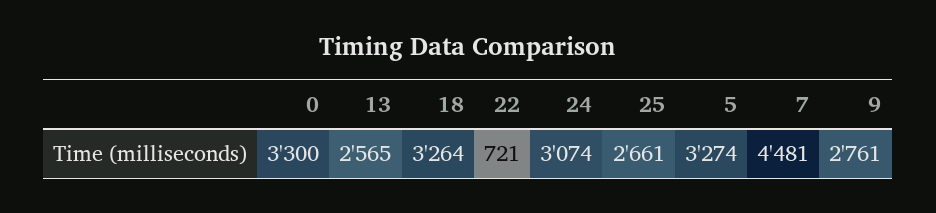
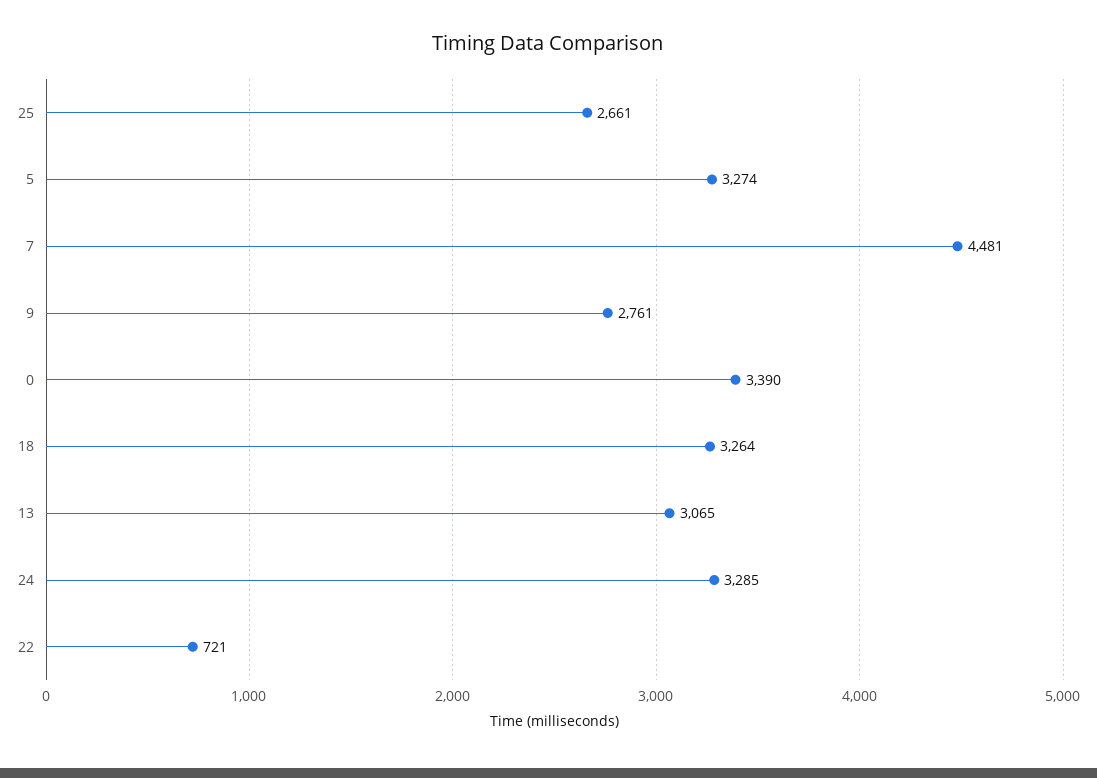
  {
-   "0": 3300,
+   "0": 3390,
-   "13": 2565,
+   "13": 3065,
    "18": 3264,
    "22": 721,
-   "24": 3074,
+   "24": 3285,
    "25": 2661,
    "5": 3274,
    "7": 4481,
    "9": 2761
  }

